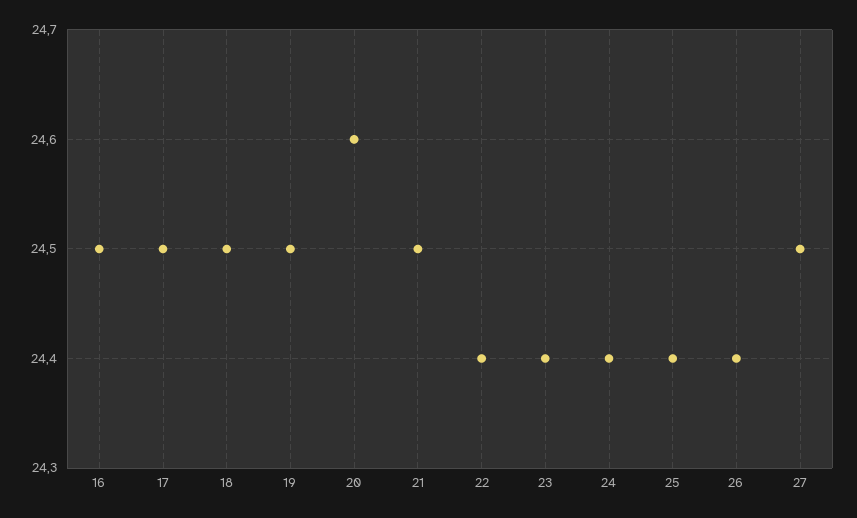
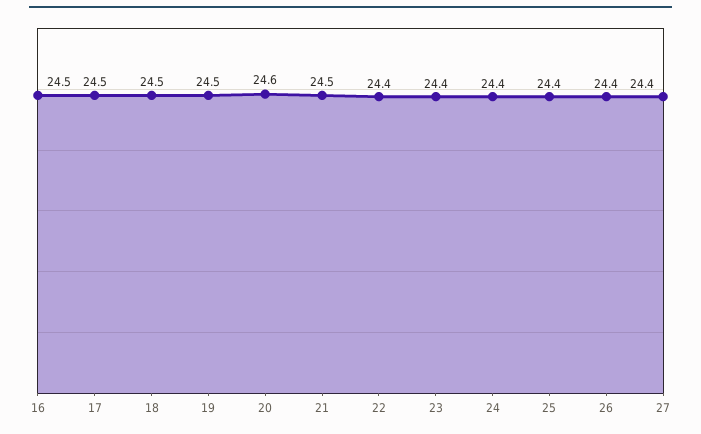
  {
    "16": 24.5,
    "17": 24.5,
    "18": 24.5,
    "19": 24.5,
    "20": 24.6,
    "21": 24.5,
    "22": 24.4,
    "23": 24.4,
    "24": 24.4,
    "25": 24.4,
    "26": 24.4,
-   "27": 24.5
+   "27": 24.4
  }

